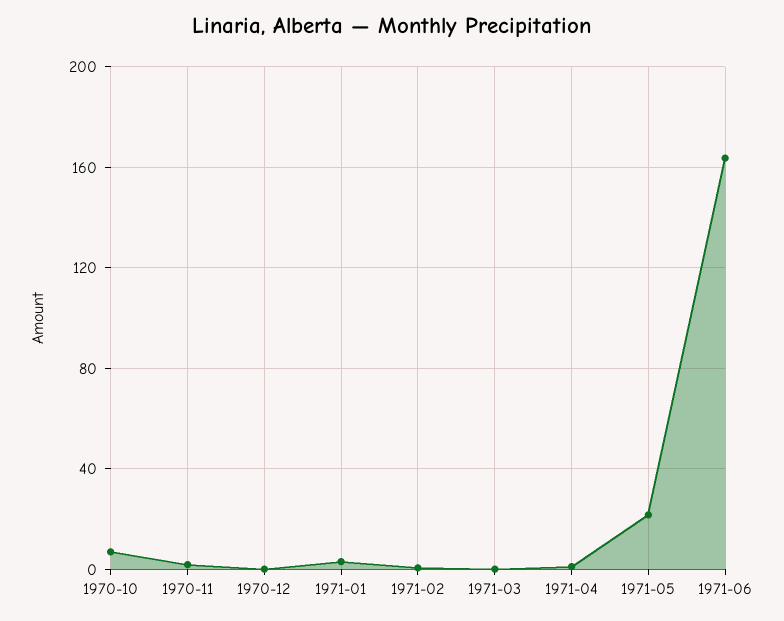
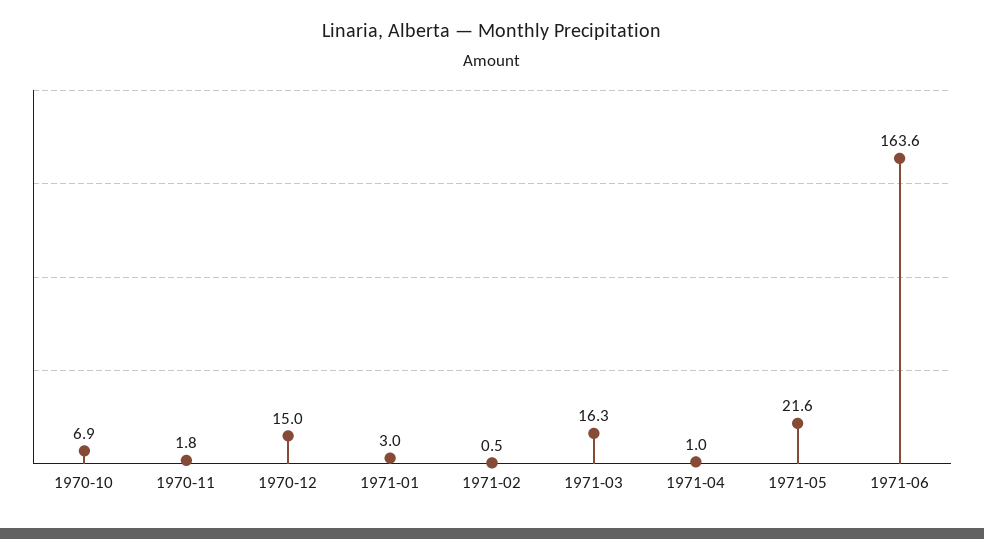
  {
    "1970-10": 6.9,
    "1970-11": 1.8,
-   "1970-12": 0,
+   "1970-12": 15,
    "1971-01": 3,
    "1971-02": 0.5,
-   "1971-03": 0,
+   "1971-03": 16.3,
    "1971-04": 1,
    "1971-05": 21.6,
    "1971-06": 163.6
  }

